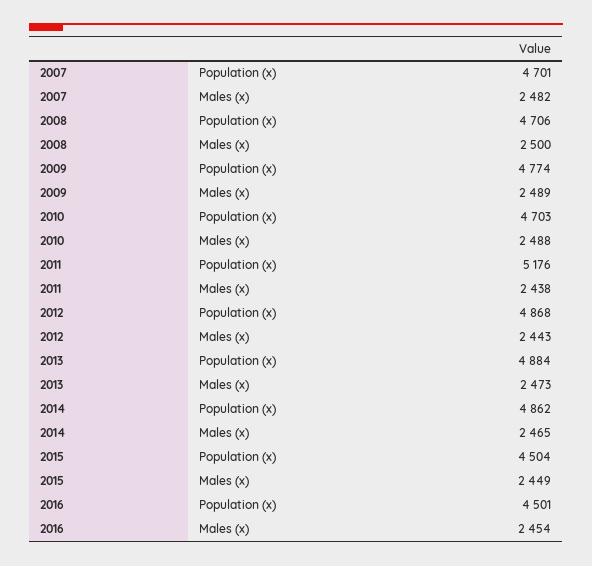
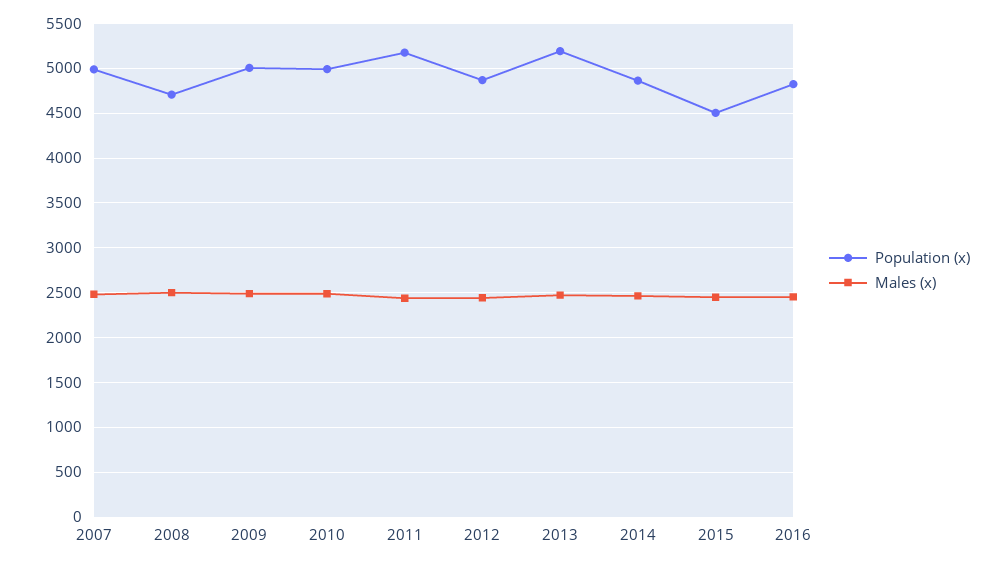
  {
    "Population (x)": {
-     "2007": 4701,
+     "2007": 5000,
      "2008": 4706,
-     "2009": 4774,
+     "2009": 5000,
-     "2010": 4703,
+     "2010": 5000,
      "2011": 5176,
      "2012": 4868,
-     "2013": 4884,
+     "2013": 5200,
      "2014": 4862,
      "2015": 4504,
-     "2016": 4501
+     "2016": 4800
    },
    "Males (x)": {
      "2007": 2482,
      "2008": 2500,
      "2009": 2489,
      "2010": 2488,
      "2011": 2438,
      "2012": 2443,
      "2013": 2473,
      "2014": 2465,
      "2015": 2449,
      "2016": 2454
    }
  }

